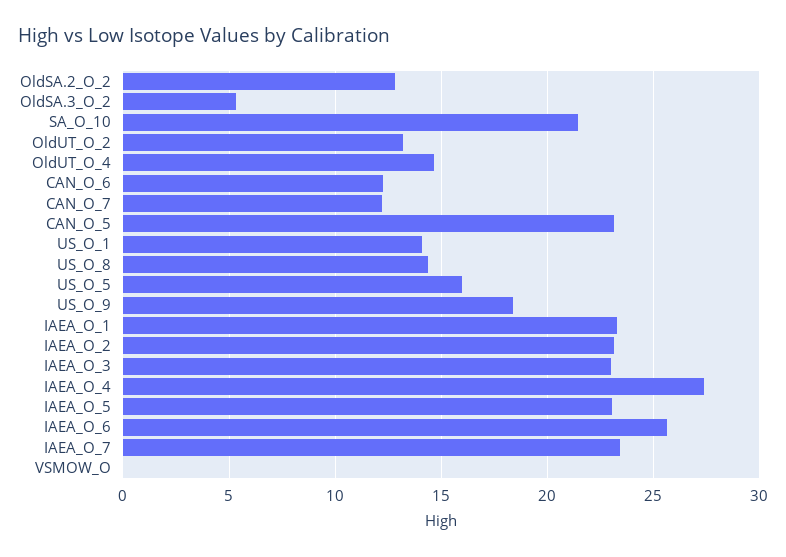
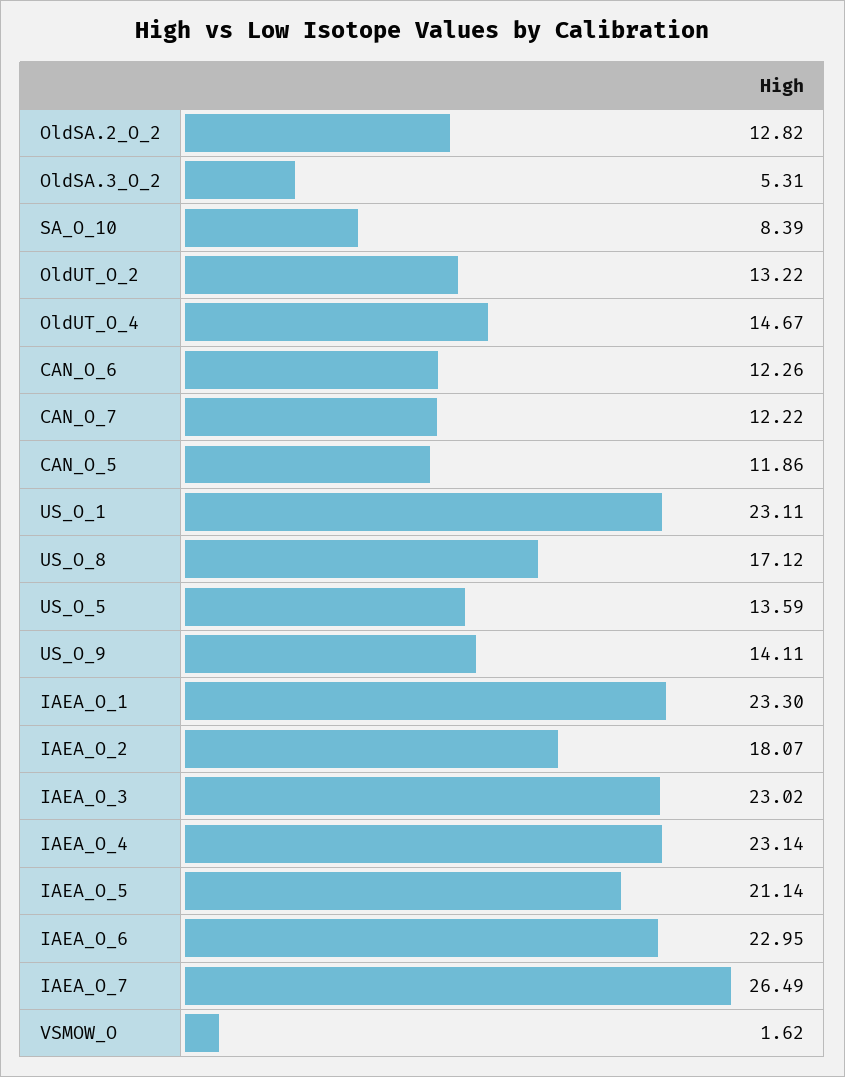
  {
    "OldSA.2_O_2": 12.82,
    "OldSA.3_O_2": 5.31,
-   "SA_O_10": 21.5,
+   "SA_O_10": 8.39,
    "OldUT_O_2": 13.22,
    "OldUT_O_4": 14.67,
    "CAN_O_6": 12.26,
    "CAN_O_7": 12.22,
-   "CAN_O_5": 23,
+   "CAN_O_5": 11.86,
-   "US_O_1": 14,
+   "US_O_1": 23.11,
-   "US_O_8": 14.5,
+   "US_O_8": 17.12,
-   "US_O_5": 16,
+   "US_O_5": 13.59,
-   "US_O_9": 18.5,
+   "US_O_9": 14.11,
    "IAEA_O_1": 23.3,
-   "IAEA_O_2": 23,
+   "IAEA_O_2": 18.07,
    "IAEA_O_3": 23.02,
-   "IAEA_O_4": 27.5,
+   "IAEA_O_4": 23.14,
-   "IAEA_O_5": 23,
+   "IAEA_O_5": 21.14,
-   "IAEA_O_6": 25.5,
+   "IAEA_O_6": 22.95,
-   "IAEA_O_7": 23.5,
+   "IAEA_O_7": 26.49,
-   "VSMOW_O": 0
+   "VSMOW_O": 1.62
  }

